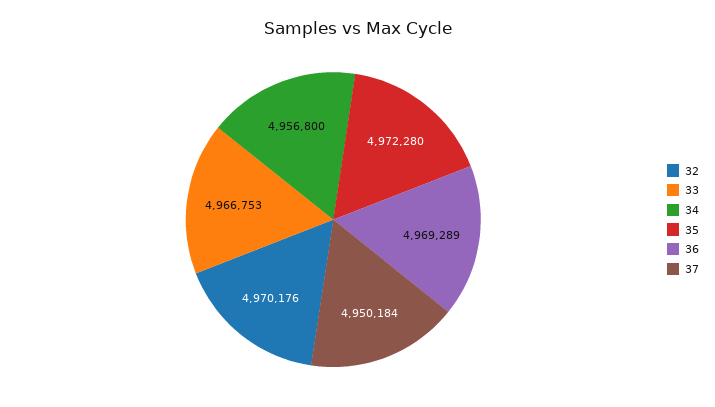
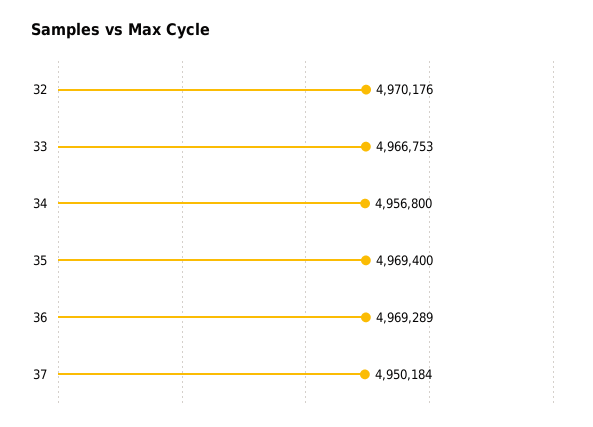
  {
    "32": 4970176,
    "33": 4966753,
    "34": 4956800,
-   "35": 4972280,
+   "35": 4969400,
    "36": 4969289,
    "37": 4950184
  }

